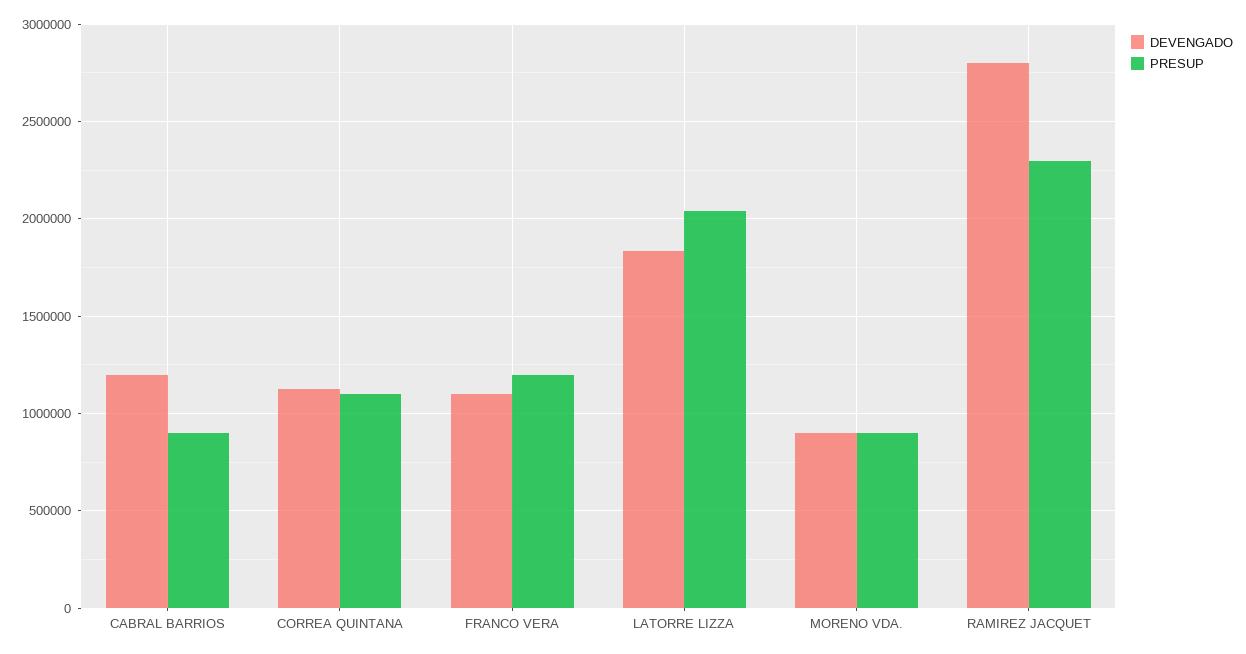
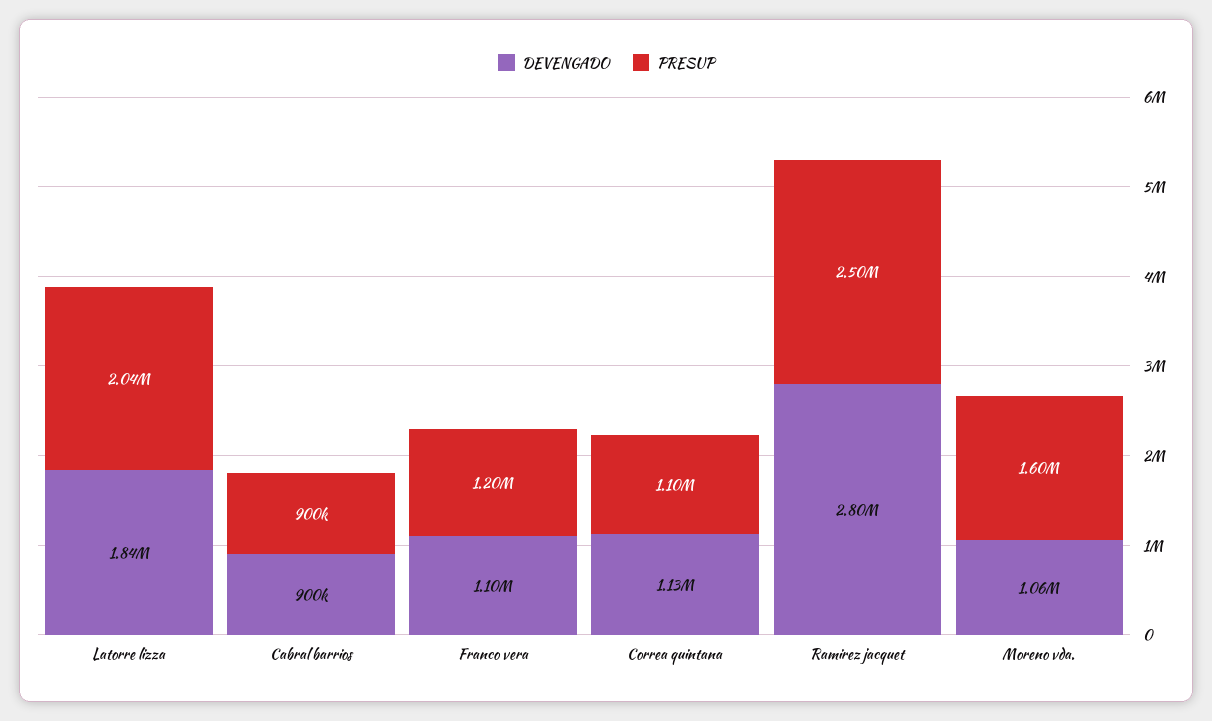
  {
    "DEVENGADO": {
-     "CABRAL BARRIOS": 1200000,
+     "CABRAL BARRIOS": 900000,
      "CORREA QUINTANA": 1130000,
      "FRANCO VERA": 1100000,
      "LATORRE LIZZA": 1840000,
-     "MORENO VDA.": 900000,
+     "MORENO VDA.": 1060000,
      "RAMIREZ JACQUET": 2800000
    },
    "PRESUP": {
      "CABRAL BARRIOS": 900000,
      "CORREA QUINTANA": 1100000,
      "FRANCO VERA": 1200000,
      "LATORRE LIZZA": 2040000,
-     "MORENO VDA.": 900000,
+     "MORENO VDA.": 1600000,
-     "RAMIREZ JACQUET": 2300000
+     "RAMIREZ JACQUET": 2500000
    }
  }

